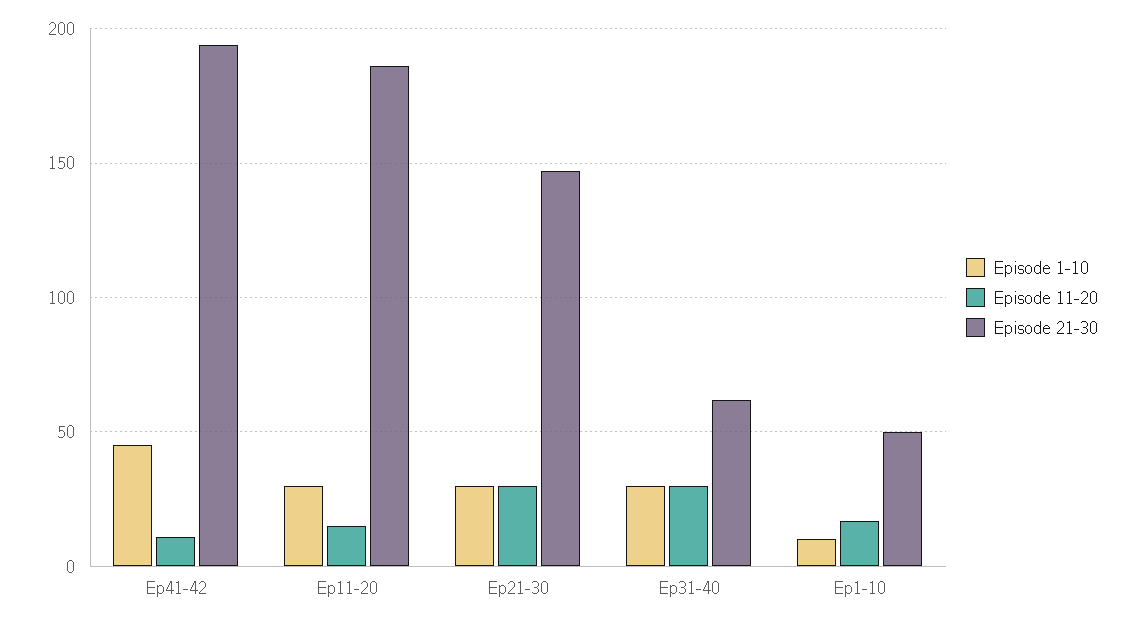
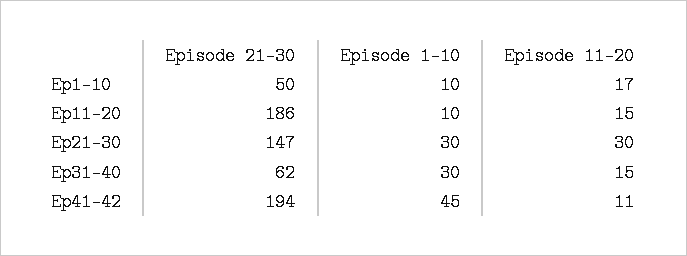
  {
    "Episode 1-10": {
      "Ep41-42": 45,
-     "Ep11-20": 30,
+     "Ep11-20": 10,
      "Ep21-30": 30,
      "Ep31-40": 30,
      "Ep1-10": 10
    },
    "Episode 11-20": {
      "Ep41-42": 11,
      "Ep11-20": 15,
      "Ep21-30": 30,
-     "Ep31-40": 30,
+     "Ep31-40": 15,
      "Ep1-10": 17
    },
    "Episode 21-30": {
      "Ep41-42": 194,
      "Ep11-20": 186,
      "Ep21-30": 147,
      "Ep31-40": 62,
      "Ep1-10": 50
    }
  }

